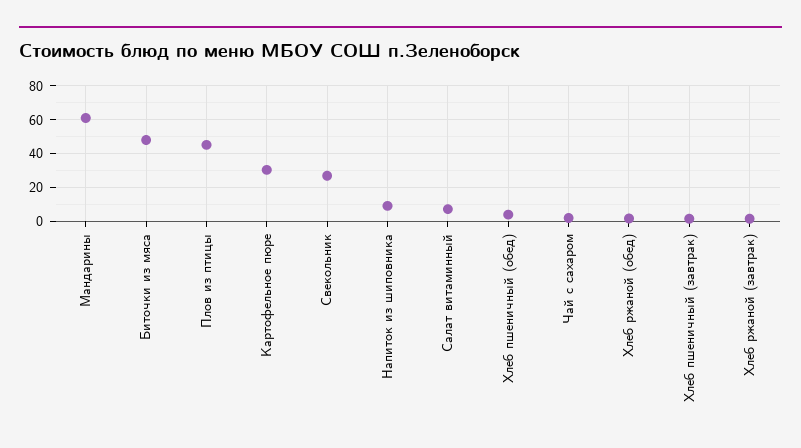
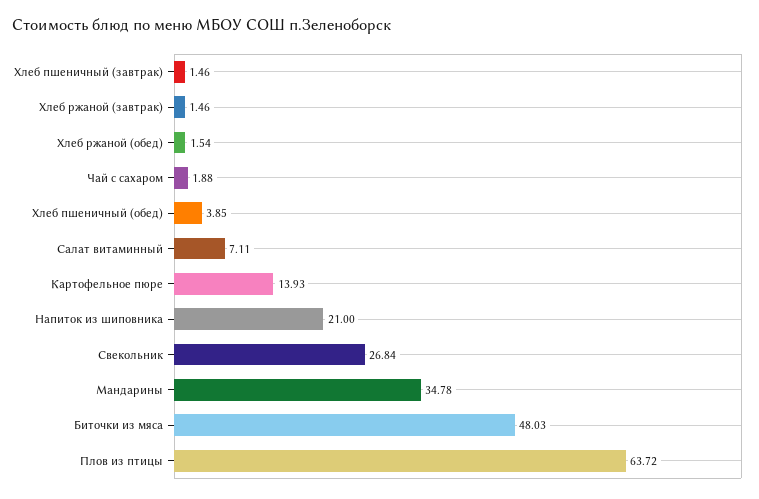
  {
-   "Мандарины": 60,
+   "Мандарины": 34.78,
    "Биточки из мяса": 48.03,
-   "Плов из птицы": 45,
+   "Плов из птицы": 63.72,
-   "Картофельное пюре": 30,
+   "Картофельное пюре": 13.93,
    "Свекольник": 26.84,
-   "Напиток из шиповника": 10,
+   "Напиток из шиповника": 21,
    "Салат витаминный": 7.11,
    "Хлеб пшеничный (обед)": 3.85,
    "Чай с сахаром": 1.88,
    "Хлеб ржаной (обед)": 1.54,
    "Хлеб пшеничный (завтрак)": 1.46,
    "Хлеб ржаной (завтрак)": 1.46
  }

